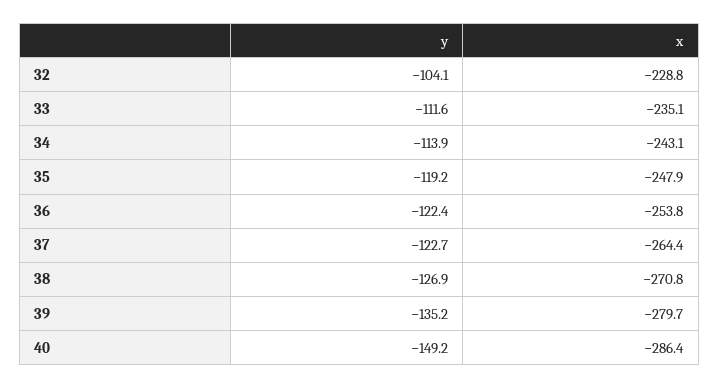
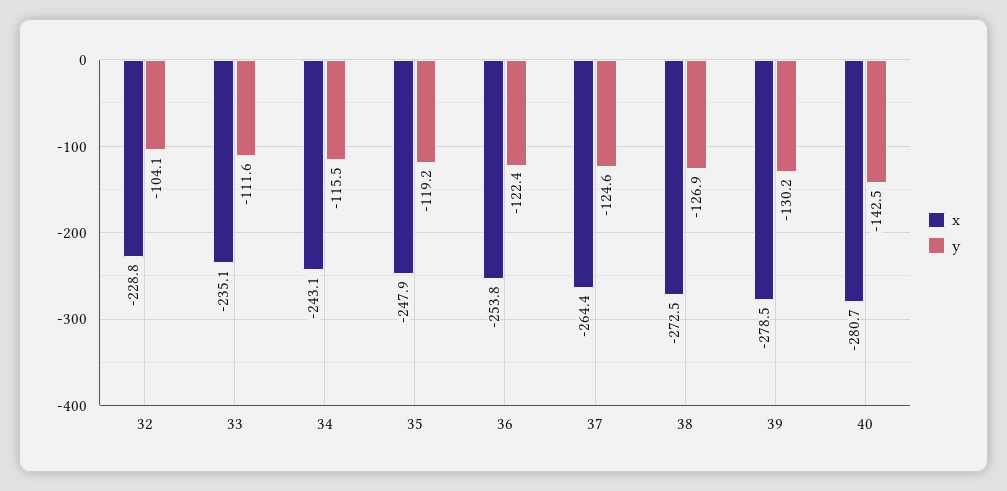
  {
    "y": {
      "32": -104.1,
      "33": -111.6,
-     "34": -113.9,
+     "34": -115.5,
      "35": -119.2,
      "36": -122.4,
-     "37": -122.7,
+     "37": -124.6,
      "38": -126.9,
-     "39": -135.2,
+     "39": -130.2,
-     "40": -149.2
+     "40": -142.5
    },
    "x": {
      "32": -228.8,
      "33": -235.1,
      "34": -243.1,
      "35": -247.9,
      "36": -253.8,
      "37": -264.4,
-     "38": -270.8,
+     "38": -272.5,
-     "39": -279.7,
+     "39": -278.5,
-     "40": -286.4
+     "40": -280.7
    }
  }

